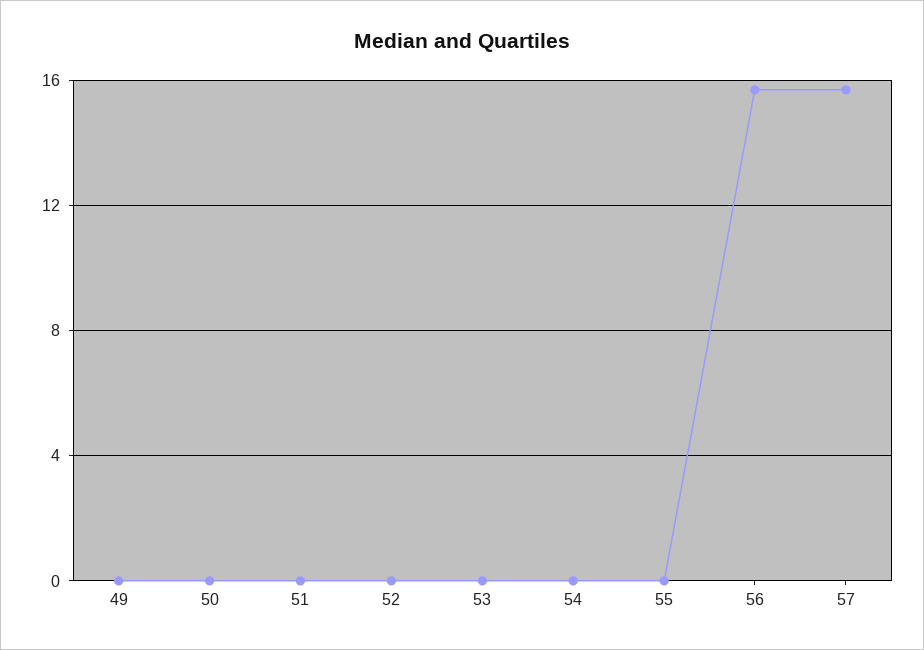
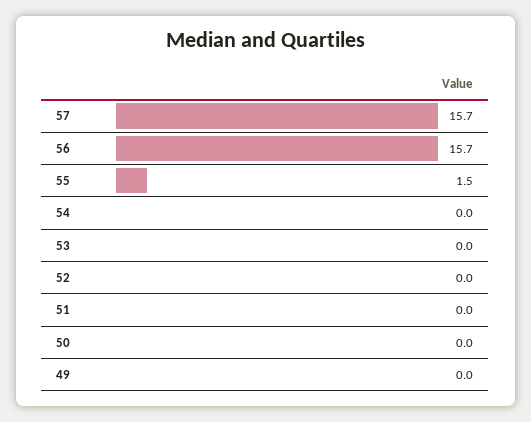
  {
    "49": 0,
    "50": 0,
    "51": 0,
    "52": 0,
    "53": 0,
    "54": 0,
-   "55": 0,
+   "55": 1.5,
    "56": 15.7,
    "57": 15.7
  }

